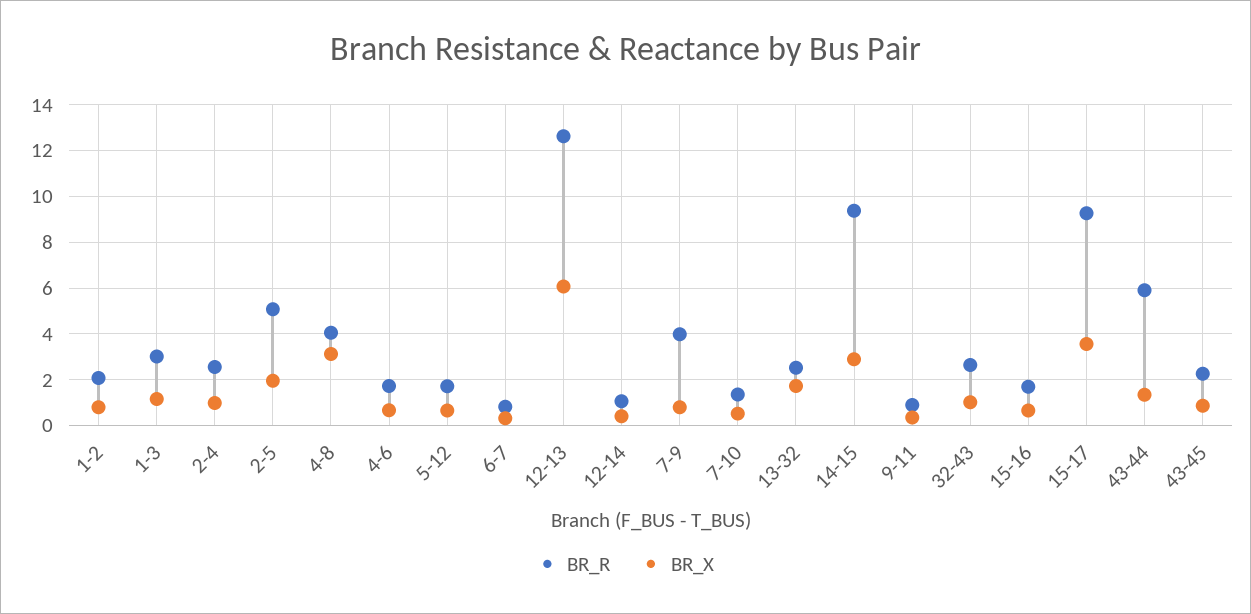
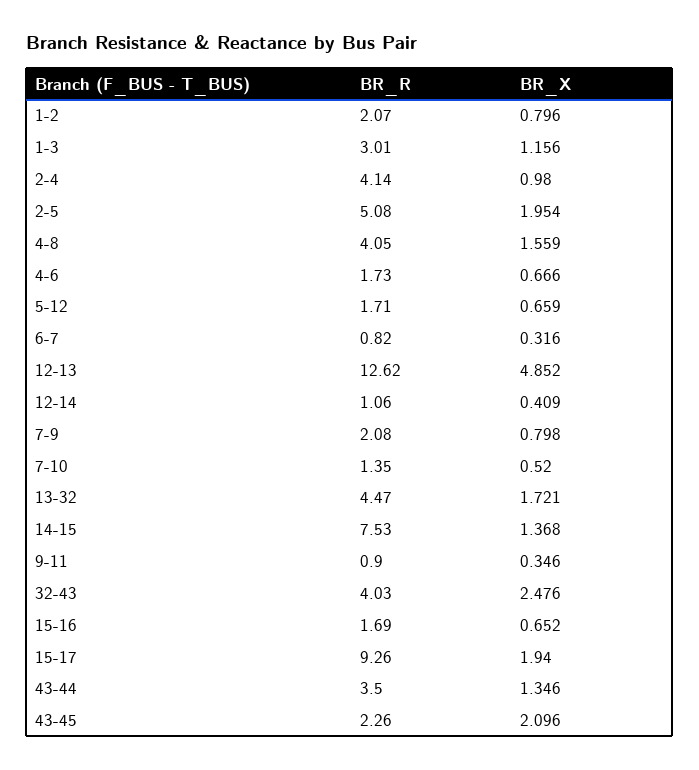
  {
    "BR_R": {
      "1-2": 2.07,
      "1-3": 3.01,
-     "2-4": 2.5,
+     "2-4": 4.14,
      "2-5": 5.08,
      "4-8": 4.05,
      "4-6": 1.73,
      "5-12": 1.71,
      "6-7": 0.82,
      "12-13": 12.62,
      "12-14": 1.06,
-     "7-9": 4,
+     "7-9": 2.08,
      "7-10": 1.35,
-     "13-32": 2.5,
+     "13-32": 4.47,
-     "14-15": 9.5,
+     "14-15": 7.53,
      "9-11": 0.9,
-     "32-43": 2.5,
+     "32-43": 4.03,
      "15-16": 1.69,
      "15-17": 9.26,
-     "43-44": 6,
+     "43-44": 3.5,
      "43-45": 2.26
    },
    "BR_X": {
      "1-2": 0.796,
      "1-3": 1.156,
      "2-4": 0.98,
      "2-5": 1.954,
-     "4-8": 3,
+     "4-8": 1.559,
      "4-6": 0.666,
      "5-12": 0.659,
      "6-7": 0.316,
-     "12-13": 6,
+     "12-13": 4.852,
      "12-14": 0.409,
      "7-9": 0.798,
      "7-10": 0.52,
      "13-32": 1.721,
-     "14-15": 3,
+     "14-15": 1.368,
      "9-11": 0.346,
-     "32-43": 1,
+     "32-43": 2.476,
      "15-16": 0.652,
-     "15-17": 3.5,
+     "15-17": 1.94,
      "43-44": 1.346,
-     "43-45": 1
+     "43-45": 2.096
    }
  }

